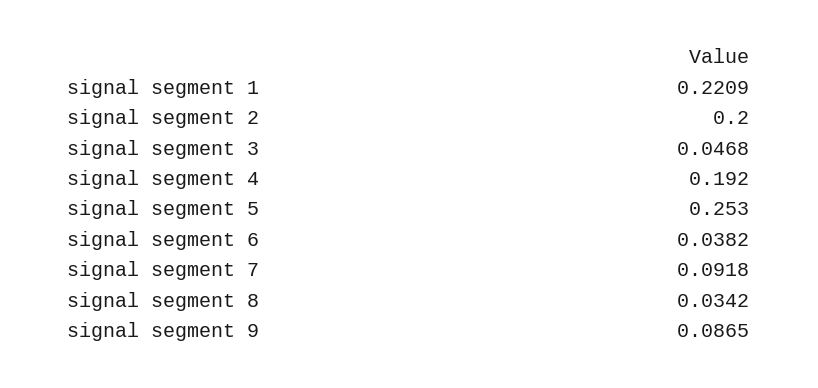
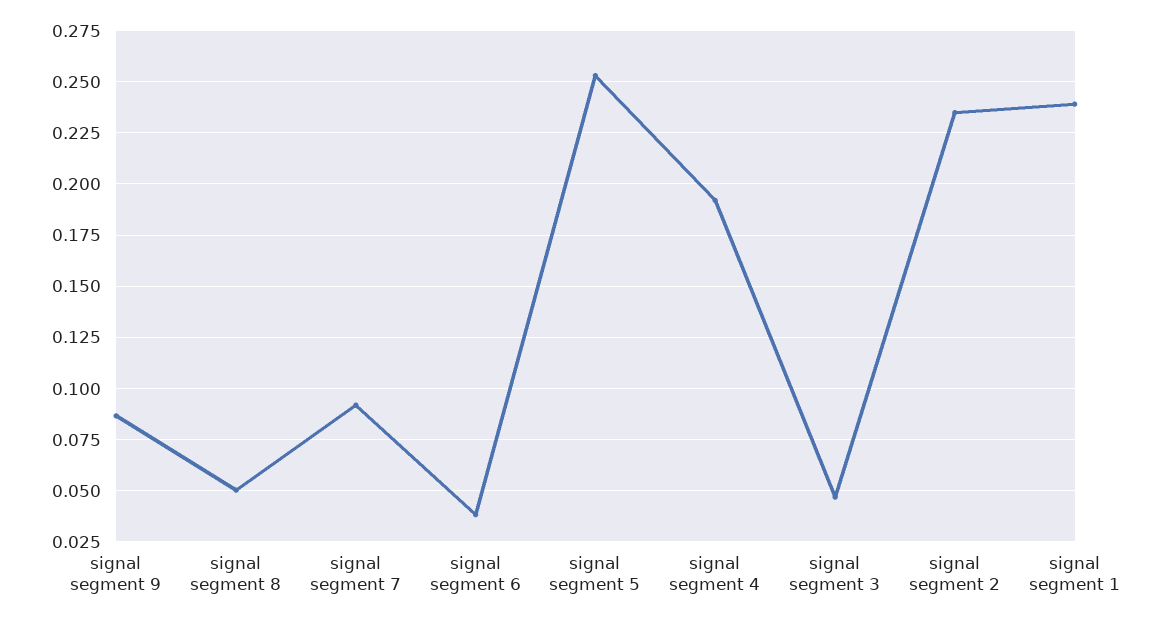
  {
-   "signal segment 1": 0.2209,
+   "signal segment 1": 0.24,
-   "signal segment 2": 0.2,
+   "signal segment 2": 0.235,
    "signal segment 3": 0.0468,
    "signal segment 4": 0.192,
    "signal segment 5": 0.253,
    "signal segment 6": 0.0382,
    "signal segment 7": 0.0918,
-   "signal segment 8": 0.0342,
+   "signal segment 8": 0.05,
    "signal segment 9": 0.0865
  }

